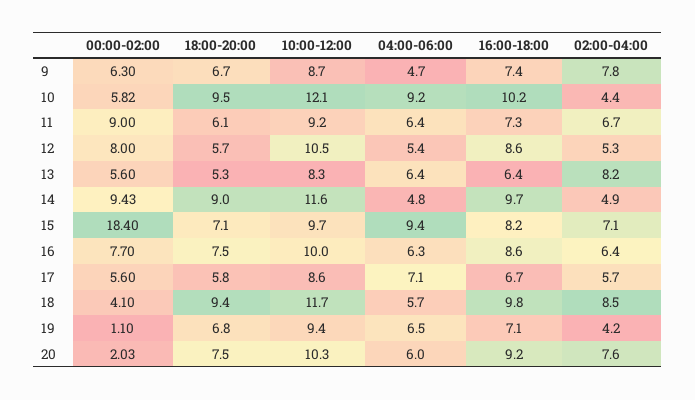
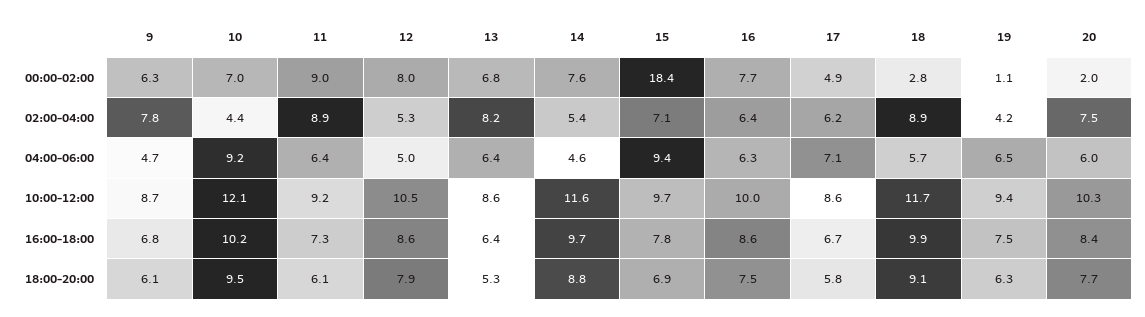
  {
    "00:00-02:00": {
      "9": 6.3,
-     "10": 5.82,
+     "10": 7,
      "11": 9,
      "12": 8,
-     "13": 5.6,
+     "13": 6.8,
-     "14": 9.43,
+     "14": 7.6,
      "15": 18.4,
      "16": 7.7,
-     "17": 5.6,
+     "17": 4.9,
-     "18": 4.1,
+     "18": 2.8,
      "19": 1.1,
      "20": 2.03
    },
    "18:00-20:00": {
-     "9": 6.7,
+     "9": 6.1,
      "10": 9.5,
      "11": 6.1,
-     "12": 5.7,
+     "12": 7.9,
      "13": 5.3,
-     "14": 9,
+     "14": 8.8,
-     "15": 7.1,
+     "15": 6.9,
      "16": 7.5,
      "17": 5.8,
-     "18": 9.4,
+     "18": 9.1,
-     "19": 6.8,
+     "19": 6.3,
-     "20": 7.5
+     "20": 7.7
    },
    "10:00-12:00": {
      "9": 8.7,
      "10": 12.1,
      "11": 9.2,
      "12": 10.5,
-     "13": 8.3,
+     "13": 8.6,
      "14": 11.6,
      "15": 9.7,
      "16": 10,
      "17": 8.6,
      "18": 11.7,
      "19": 9.4,
      "20": 10.3
    },
    "04:00-06:00": {
      "9": 4.7,
      "10": 9.2,
      "11": 6.4,
-     "12": 5.4,
+     "12": 5,
      "13": 6.4,
-     "14": 4.8,
+     "14": 4.6,
      "15": 9.4,
      "16": 6.3,
      "17": 7.1,
      "18": 5.7,
      "19": 6.5,
      "20": 6
    },
    "16:00-18:00": {
-     "9": 7.4,
+     "9": 6.8,
      "10": 10.2,
      "11": 7.3,
      "12": 8.6,
      "13": 6.4,
      "14": 9.7,
-     "15": 8.2,
+     "15": 7.8,
      "16": 8.6,
      "17": 6.7,
-     "18": 9.8,
+     "18": 9.9,
-     "19": 7.1,
+     "19": 7.5,
-     "20": 9.2
+     "20": 8.4
    },
    "02:00-04:00": {
      "9": 7.8,
      "10": 4.4,
-     "11": 6.7,
+     "11": 8.9,
      "12": 5.3,
      "13": 8.2,
-     "14": 4.9,
+     "14": 5.4,
      "15": 7.1,
      "16": 6.4,
-     "17": 5.7,
+     "17": 6.2,
-     "18": 8.5,
+     "18": 8.9,
      "19": 4.2,
-     "20": 7.6
+     "20": 7.5
    }
  }

